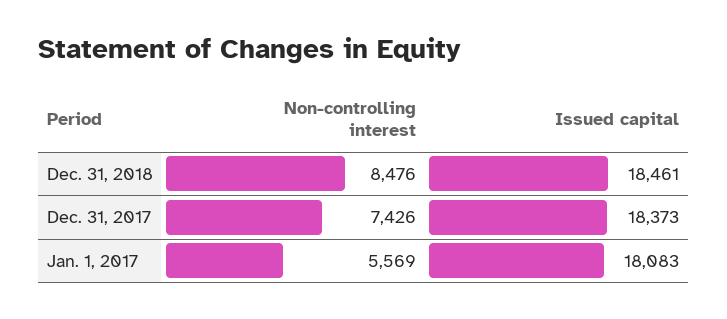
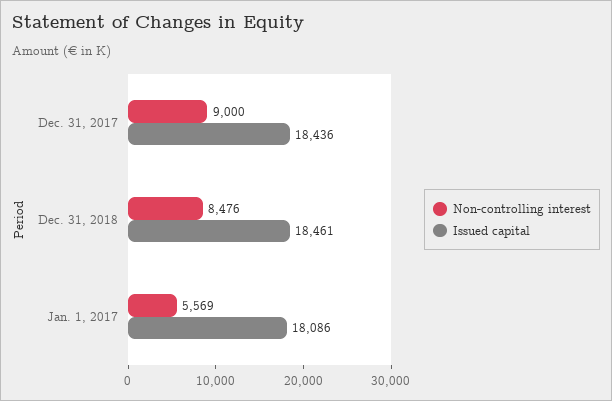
  {
    "Non-controlling interest": {
      "Dec. 31, 2018": 8476,
-     "Dec. 31, 2017": 7426,
+     "Dec. 31, 2017": 9000,
      "Jan. 1, 2017": 5569
    },
    "Issued capital": {
      "Dec. 31, 2018": 18461,
-     "Dec. 31, 2017": 18373,
+     "Dec. 31, 2017": 18436,
-     "Jan. 1, 2017": 18083
+     "Jan. 1, 2017": 18086
    }
  }

